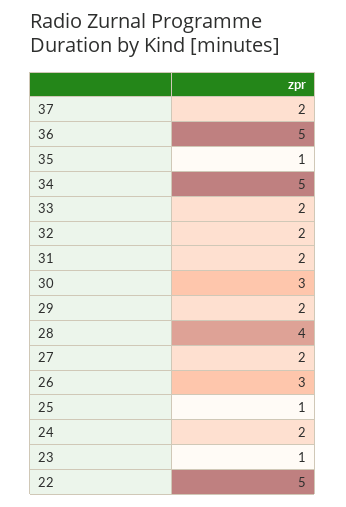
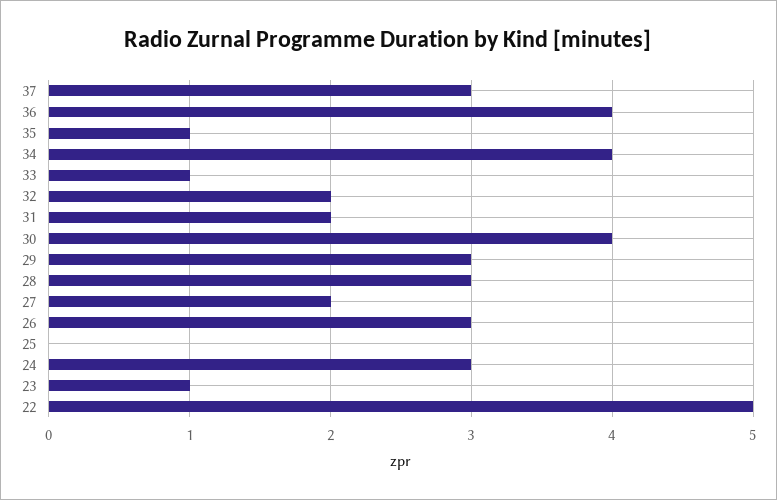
  {
-   "37": 2,
+   "37": 3,
-   "36": 5,
+   "36": 4,
    "35": 1,
-   "34": 5,
+   "34": 4,
-   "33": 2,
+   "33": 1,
    "32": 2,
    "31": 2,
-   "30": 3,
+   "30": 4,
-   "29": 2,
+   "29": 3,
-   "28": 4,
+   "28": 3,
    "27": 2,
    "26": 3,
-   "25": 1,
+   "25": 0,
-   "24": 2,
+   "24": 3,
    "23": 1,
    "22": 5
  }

